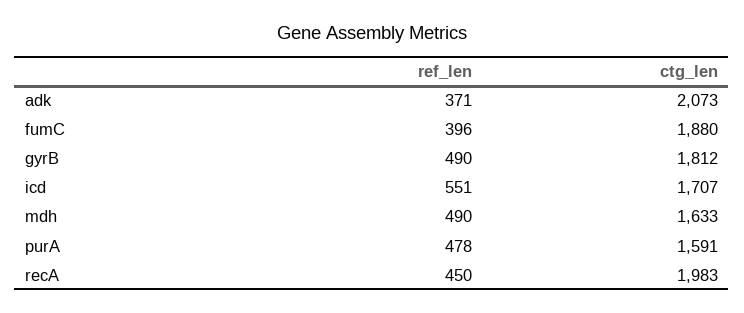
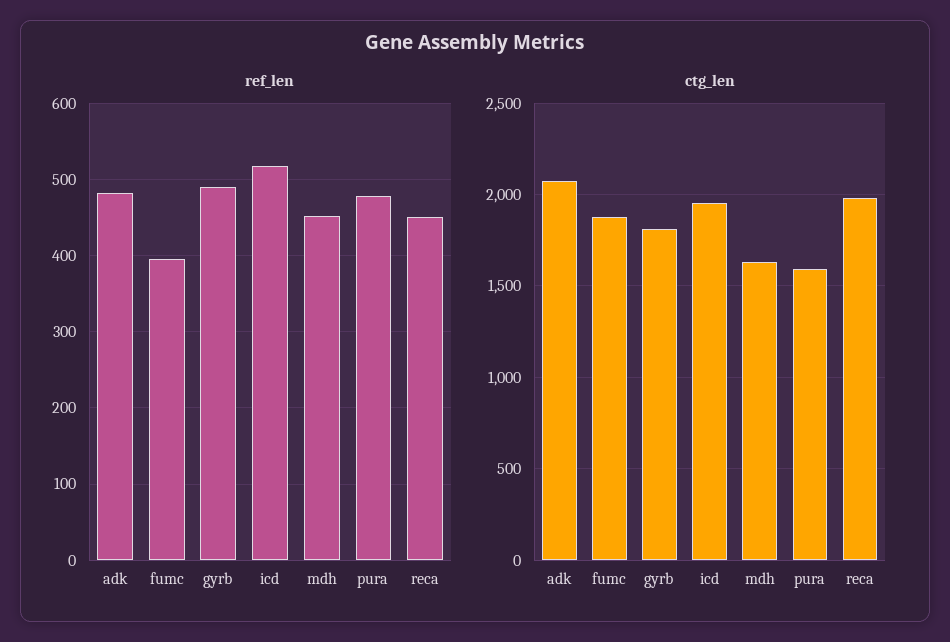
  {
    "ref_len": {
-     "adk": 371,
+     "adk": 480,
      "fumC": 396,
      "gyrB": 490,
-     "icd": 551,
+     "icd": 520,
-     "mdh": 490,
+     "mdh": 450,
      "purA": 478,
      "recA": 450
    },
    "ctg_len": {
      "adk": 2073,
      "fumC": 1880,
      "gyrB": 1812,
-     "icd": 1707,
+     "icd": 1950,
      "mdh": 1633,
      "purA": 1591,
      "recA": 1983
    }
  }

